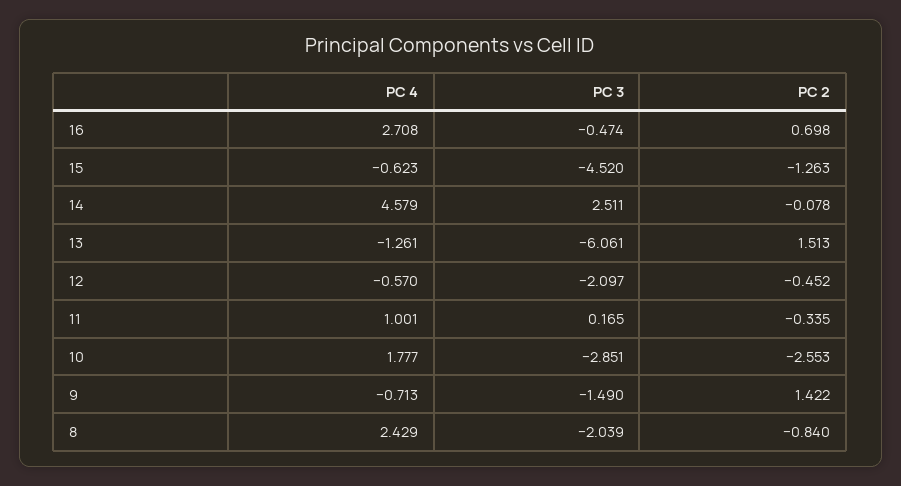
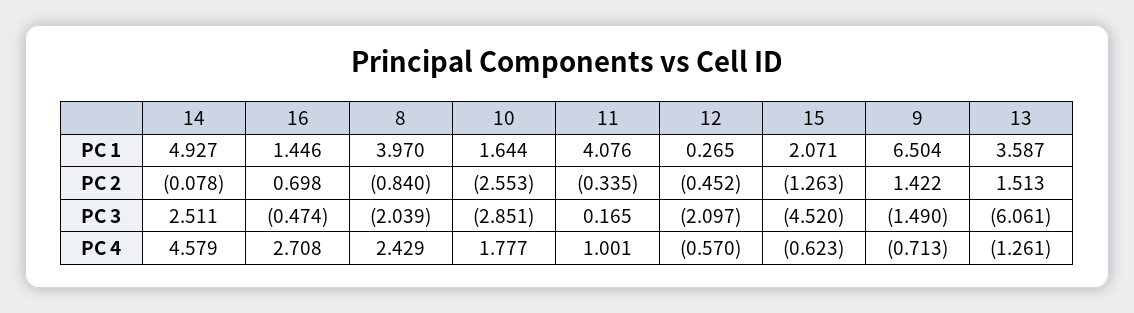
  {
    "PC 4": {
      "16": 2.708,
      "15": -0.623,
      "14": 4.579,
      "13": -1.261,
      "12": -0.57,
      "11": 1.001,
      "10": 1.777,
      "9": -0.713,
      "8": 2.429
    },
    "PC 3": {
      "16": -0.474,
      "15": -4.52,
      "14": 2.511,
      "13": -6.061,
      "12": -2.097,
      "11": 0.165,
      "10": -2.851,
      "9": -1.49,
      "8": -2.039
    },
    "PC 2": {
      "16": 0.698,
      "15": -1.263,
      "14": -0.078,
      "13": 1.513,
      "12": -0.452,
      "11": -0.335,
      "10": -2.553,
      "9": 1.422,
      "8": -0.84
-   }
+   },
+   "PC 1": {
+     "14": 4.927,
+     "16": 1.446,
+     "8": 3.97,
+     "10": 1.644,
+     "11": 4.076,
+     "12": 0.265,
+     "15": 2.071,
+     "9": 6.504,
+     "13": 3.587
+   }
  }

